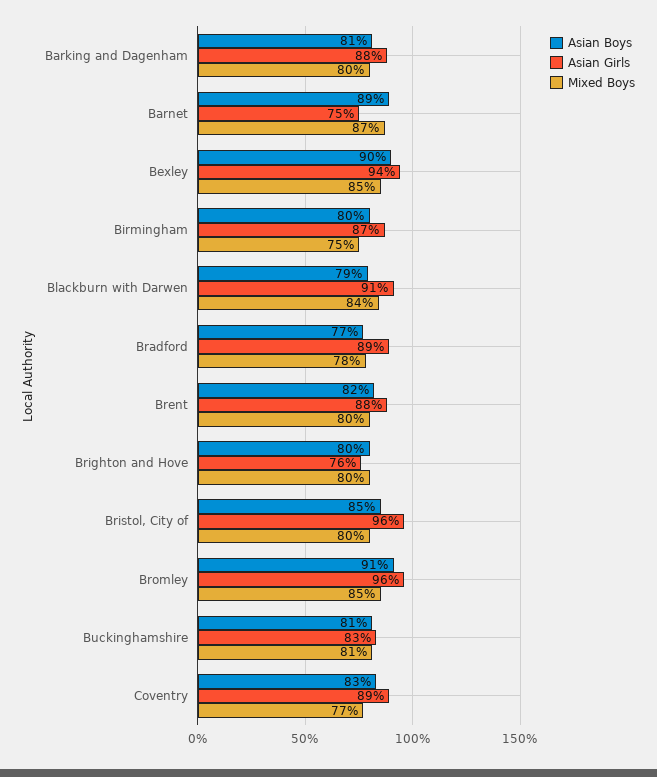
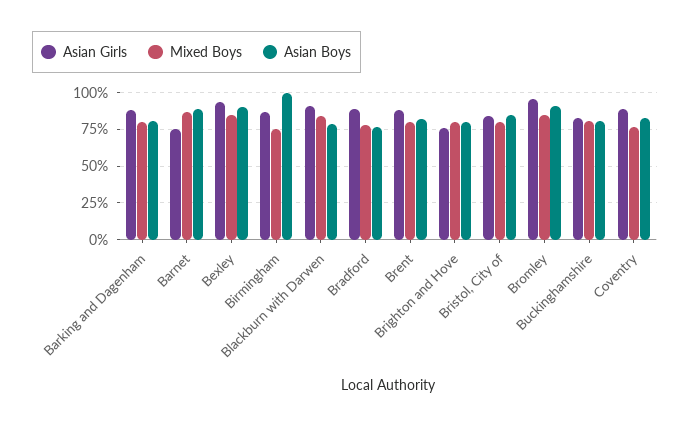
  {
    "Asian Boys": {
      "Barking and Dagenham": 81,
      "Barnet": 89,
      "Bexley": 90,
-     "Birmingham": 80,
+     "Birmingham": 100,
      "Blackburn with Darwen": 79,
      "Bradford": 77,
      "Brent": 82,
      "Brighton and Hove": 80,
      "Bristol, City of": 85,
      "Bromley": 91,
      "Buckinghamshire": 81,
      "Coventry": 83
    },
    "Asian Girls": {
      "Barking and Dagenham": 88,
      "Barnet": 75,
      "Bexley": 94,
      "Birmingham": 87,
      "Blackburn with Darwen": 91,
      "Bradford": 89,
      "Brent": 88,
      "Brighton and Hove": 76,
-     "Bristol, City of": 96,
+     "Bristol, City of": 85,
      "Bromley": 96,
      "Buckinghamshire": 83,
      "Coventry": 89
    },
    "Mixed Boys": {
      "Barking and Dagenham": 80,
      "Barnet": 87,
      "Bexley": 85,
      "Birmingham": 75,
      "Blackburn with Darwen": 84,
      "Bradford": 78,
      "Brent": 80,
      "Brighton and Hove": 80,
      "Bristol, City of": 80,
      "Bromley": 85,
      "Buckinghamshire": 81,
      "Coventry": 77
    }
  }

